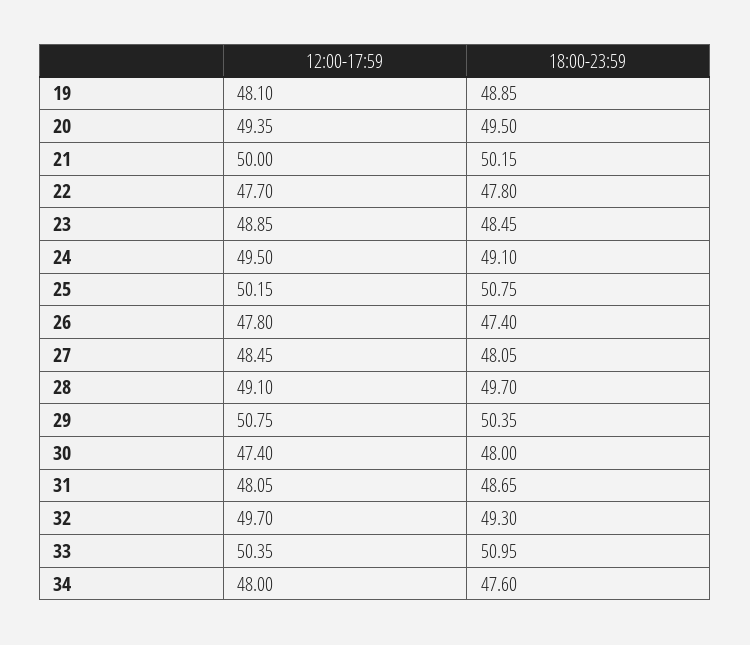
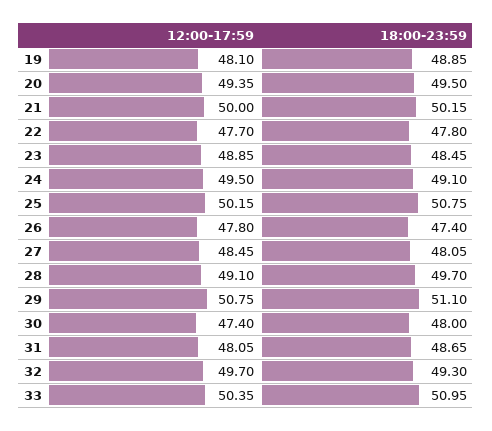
  {
    "12:00-17:59": {
      "19": 48.1,
      "20": 49.35,
      "21": 50,
      "22": 47.7,
      "23": 48.85,
      "24": 49.5,
      "25": 50.15,
      "26": 47.8,
      "27": 48.45,
      "28": 49.1,
      "29": 50.75,
      "30": 47.4,
      "31": 48.05,
      "32": 49.7,
-     "33": 50.35,
+     "33": 50.35
-     "34": 48
    },
    "18:00-23:59": {
      "19": 48.85,
      "20": 49.5,
      "21": 50.15,
      "22": 47.8,
      "23": 48.45,
      "24": 49.1,
      "25": 50.75,
      "26": 47.4,
      "27": 48.05,
      "28": 49.7,
-     "29": 50.35,
+     "29": 51.1,
      "30": 48,
      "31": 48.65,
      "32": 49.3,
-     "33": 50.95,
+     "33": 50.95
-     "34": 47.6
    }
  }

